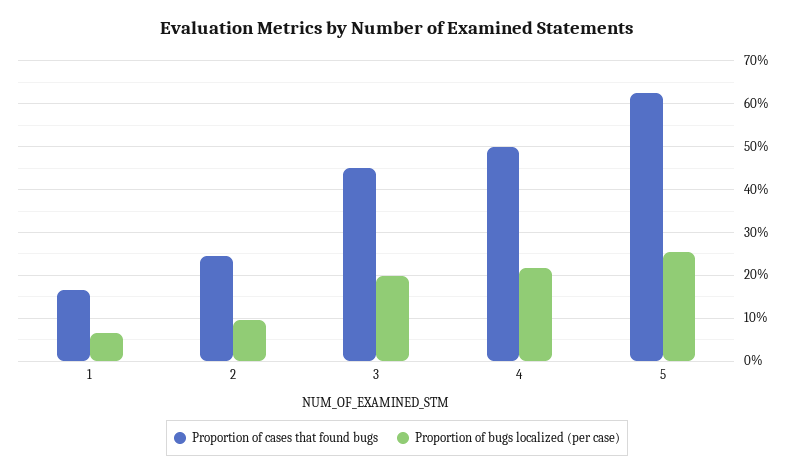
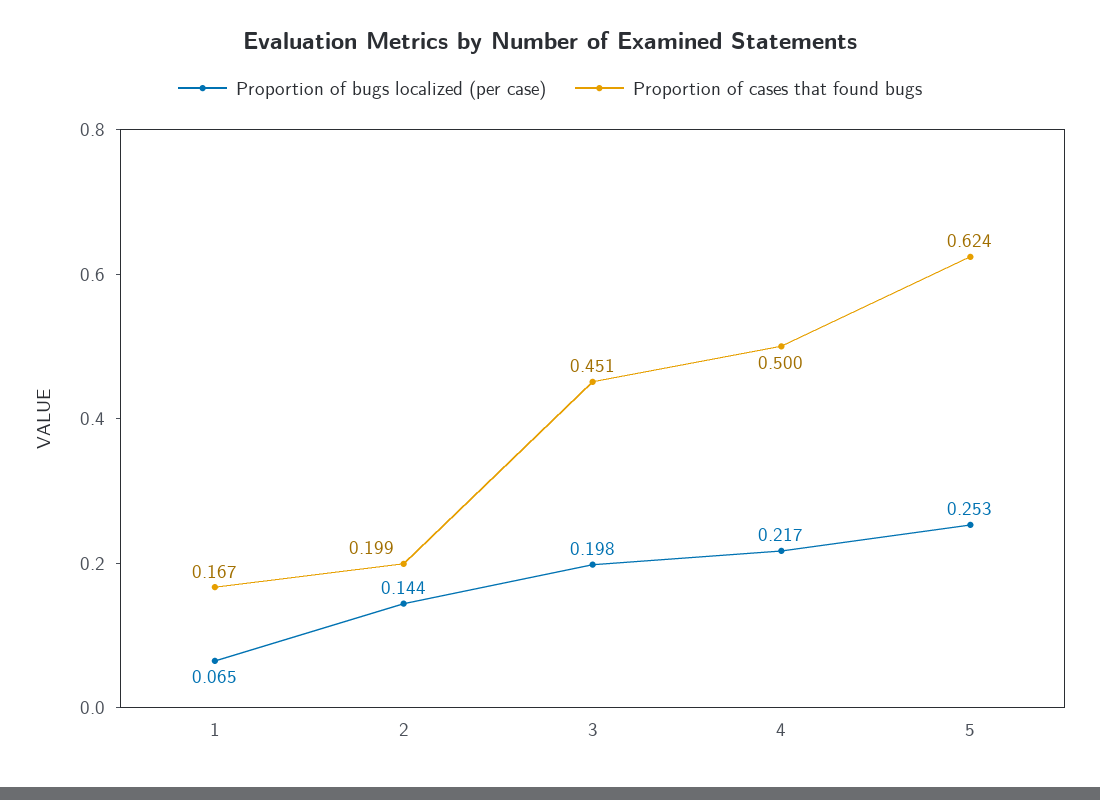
  {
    "Proportion of cases that found bugs": {
      "1": 0.167,
-     "2": 0.24,
+     "2": 0.199,
      "3": 0.451,
      "4": 0.5,
      "5": 0.624
    },
    "Proportion of bugs localized (per case)": {
      "1": 0.065,
-     "2": 0.1,
+     "2": 0.144,
      "3": 0.198,
      "4": 0.217,
      "5": 0.253
    }
  }

